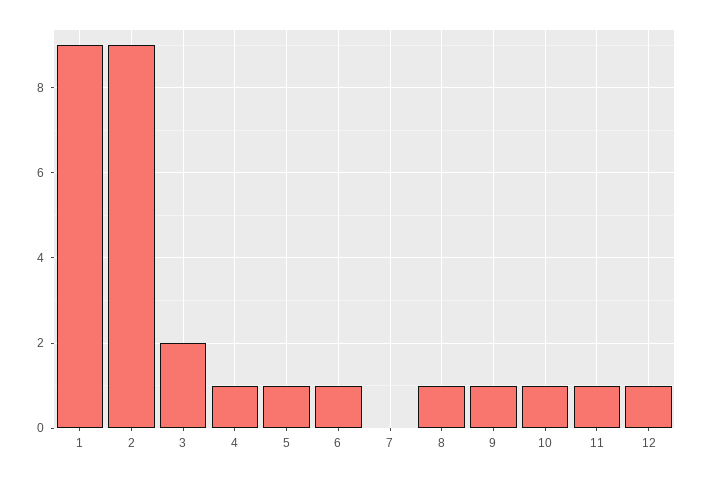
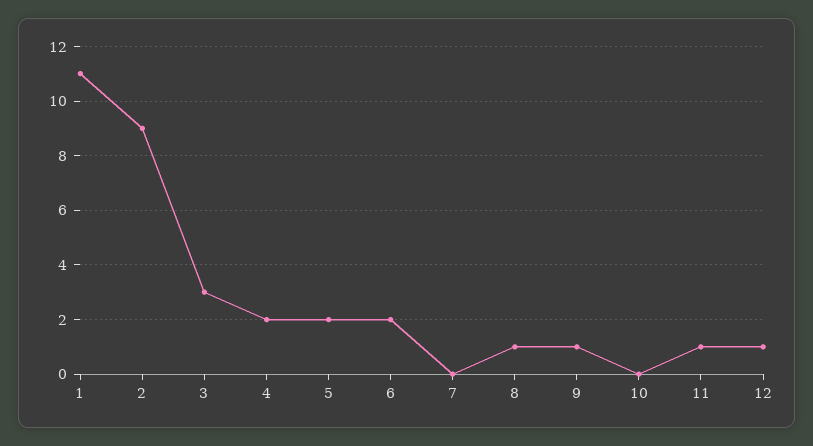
  {
-   "1": 9,
+   "1": 11,
    "2": 9,
-   "3": 2,
+   "3": 3,
-   "4": 1,
+   "4": 2,
-   "5": 1,
+   "5": 2,
-   "6": 1,
+   "6": 2,
    "7": 0,
    "8": 1,
    "9": 1,
-   "10": 1,
+   "10": 0,
    "11": 1,
    "12": 1
  }

